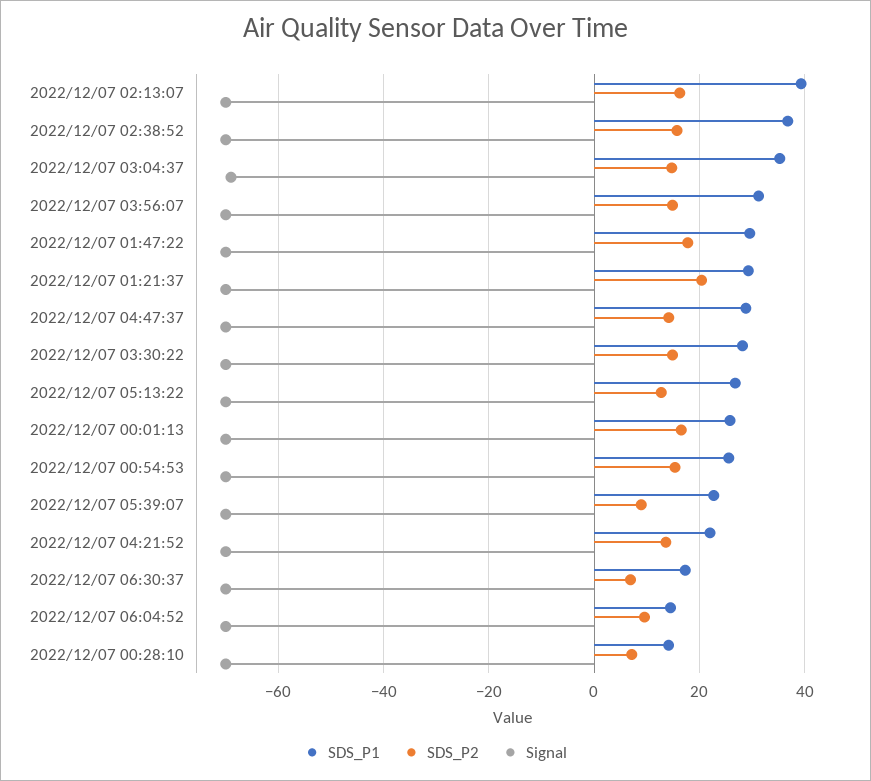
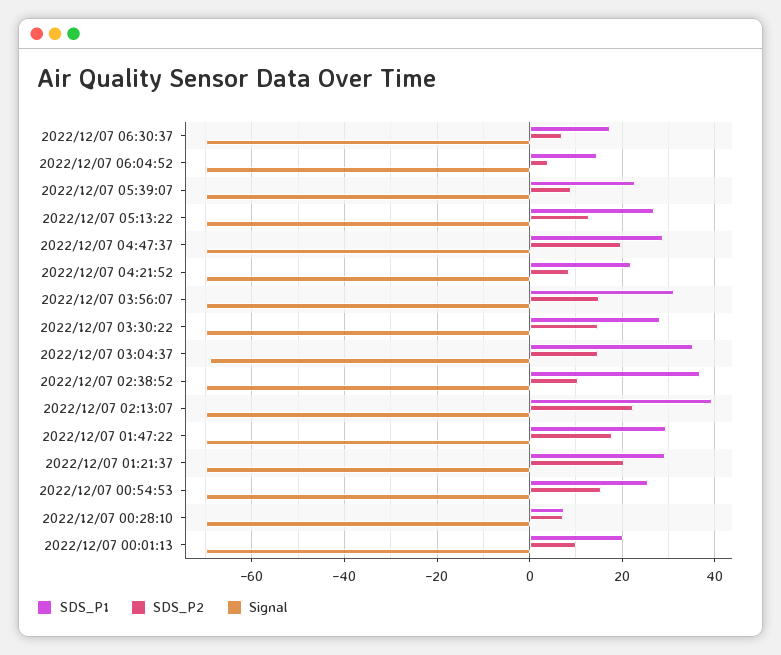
  {
    "SDS_P1": {
      "2022/12/07 02:13:07": 40,
      "2022/12/07 02:38:52": 36,
      "2022/12/07 03:04:37": 36,
      "2022/12/07 03:56:07": 32,
      "2022/12/07 01:47:22": 30,
      "2022/12/07 01:21:37": 30,
      "2022/12/07 04:47:37": 28,
      "2022/12/07 03:30:22": 28,
      "2022/12/07 05:13:22": 26,
-     "2022/12/07 00:01:13": 26,
+     "2022/12/07 00:01:13": 20,
      "2022/12/07 00:54:53": 26,
      "2022/12/07 05:39:07": 22,
      "2022/12/07 04:21:52": 22,
      "2022/12/07 06:30:37": 18,
      "2022/12/07 06:04:52": 14,
-     "2022/12/07 00:28:10": 14
+     "2022/12/07 00:28:10": 8
    },
    "SDS_P2": {
-     "2022/12/07 02:13:07": 16,
+     "2022/12/07 02:13:07": 22,
-     "2022/12/07 02:38:52": 16,
+     "2022/12/07 02:38:52": 10,
      "2022/12/07 03:04:37": 14,
      "2022/12/07 03:56:07": 14,
      "2022/12/07 01:47:22": 18,
      "2022/12/07 01:21:37": 20,
-     "2022/12/07 04:47:37": 14,
+     "2022/12/07 04:47:37": 20,
      "2022/12/07 03:30:22": 14,
      "2022/12/07 05:13:22": 12,
-     "2022/12/07 00:01:13": 16,
+     "2022/12/07 00:01:13": 10,
      "2022/12/07 00:54:53": 16,
      "2022/12/07 05:39:07": 8,
-     "2022/12/07 04:21:52": 14,
+     "2022/12/07 04:21:52": 8,
      "2022/12/07 06:30:37": 6,
-     "2022/12/07 06:04:52": 10,
+     "2022/12/07 06:04:52": 4,
      "2022/12/07 00:28:10": 8
    },
    "Signal": {
      "2022/12/07 02:13:07": -70,
      "2022/12/07 02:38:52": -70,
      "2022/12/07 03:04:37": -70,
      "2022/12/07 03:56:07": -70,
      "2022/12/07 01:47:22": -70,
      "2022/12/07 01:21:37": -70,
      "2022/12/07 04:47:37": -70,
      "2022/12/07 03:30:22": -70,
      "2022/12/07 05:13:22": -70,
      "2022/12/07 00:01:13": -70,
      "2022/12/07 00:54:53": -70,
      "2022/12/07 05:39:07": -70,
      "2022/12/07 04:21:52": -70,
      "2022/12/07 06:30:37": -70,
      "2022/12/07 06:04:52": -70,
      "2022/12/07 00:28:10": -70
    }
  }

